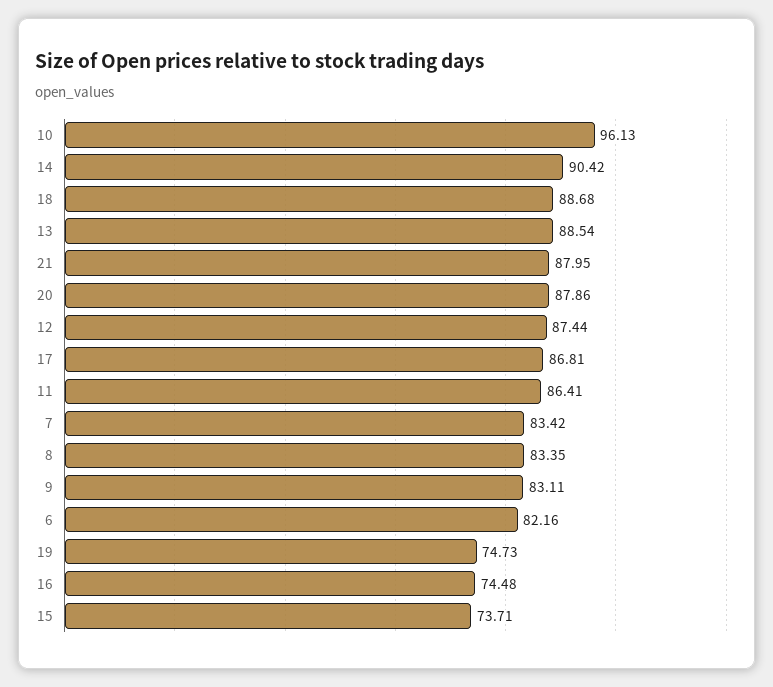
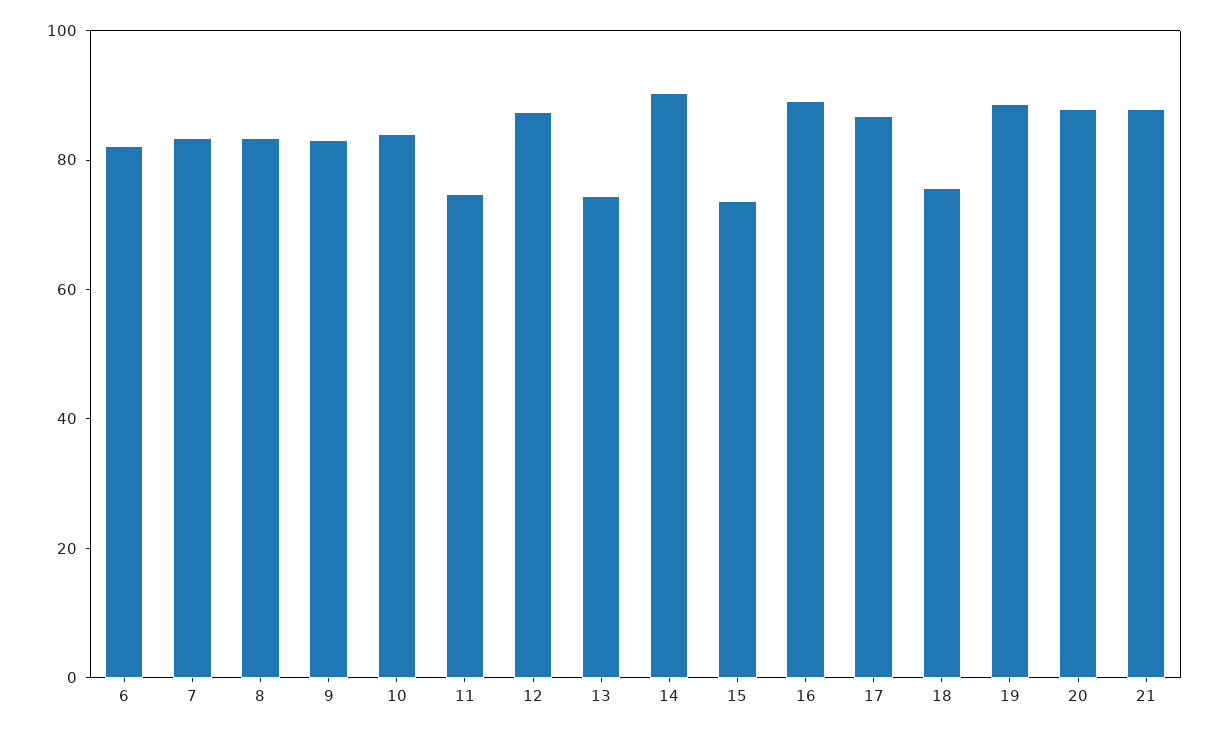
  {
-   "10": 96.13,
+   "10": 85,
    "14": 90.42,
-   "18": 88.68,
+   "18": 75,
-   "13": 88.54,
+   "13": 75,
    "21": 87.95,
    "20": 87.86,
    "12": 87.44,
    "17": 86.81,
-   "11": 86.41,
+   "11": 75,
    "7": 83.42,
    "8": 83.35,
    "9": 83.11,
    "6": 82.16,
-   "19": 74.73,
+   "19": 90,
-   "16": 74.48,
+   "16": 90,
    "15": 73.71
  }

